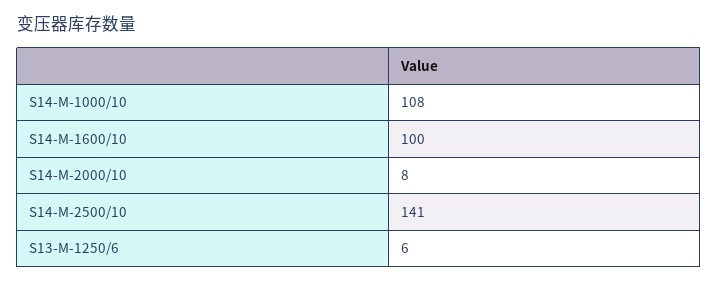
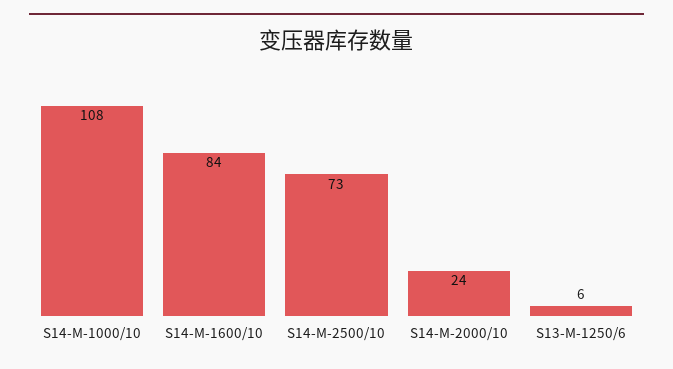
  {
    "S14-M-1000/10": 108,
-   "S14-M-1600/10": 100,
+   "S14-M-1600/10": 84,
-   "S14-M-2000/10": 8,
+   "S14-M-2000/10": 24,
-   "S14-M-2500/10": 141,
+   "S14-M-2500/10": 73,
    "S13-M-1250/6": 6
  }

